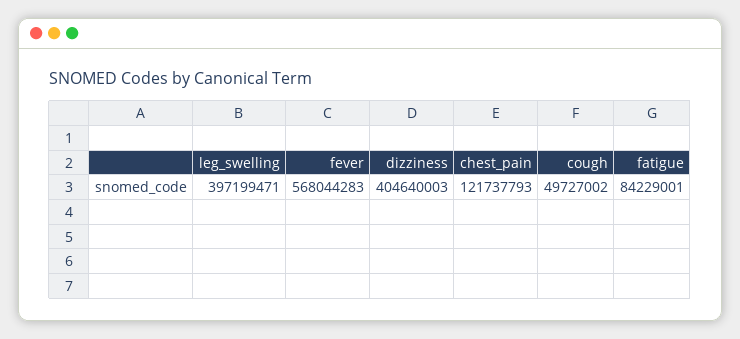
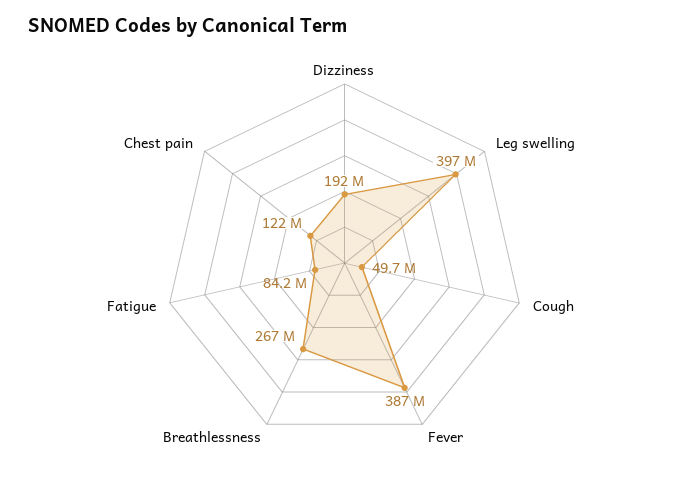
  {
    "leg_swelling": 397199471,
-   "fever": 568044283,
+   "fever": 387000000,
-   "dizziness": 404640003,
+   "dizziness": 192000000,
    "chest_pain": 121737793,
    "cough": 49727002,
-   "fatigue": 84229001
+   "fatigue": 84229001,
+   "Breathlessness": 267000000
  }

